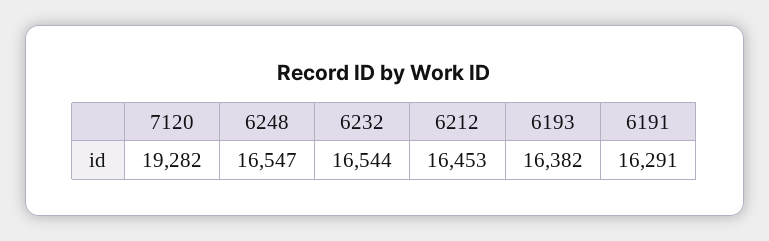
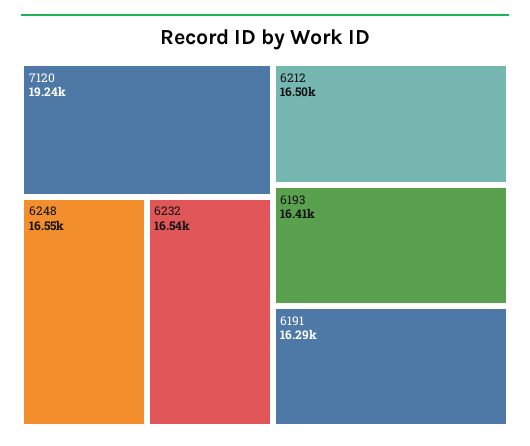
  {
-   "7120": 19282,
+   "7120": 19240,
    "6248": 16547,
    "6232": 16544,
-   "6212": 16453,
+   "6212": 16500,
-   "6193": 16382,
+   "6193": 16410,
    "6191": 16291
  }

